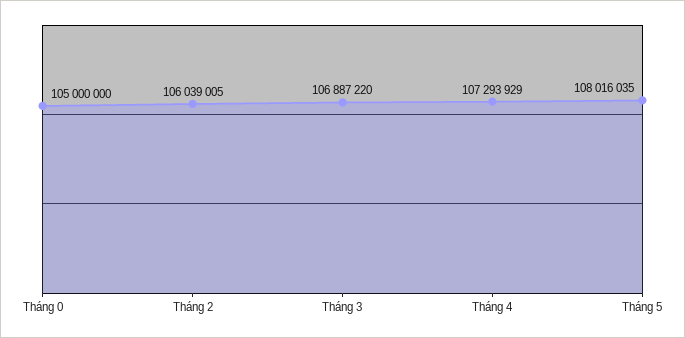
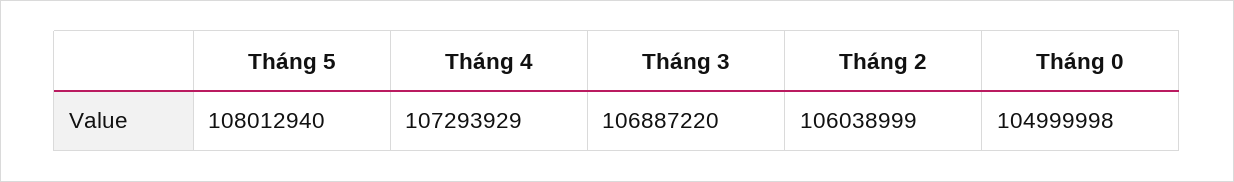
  {
-   "Tháng 0": 105000000,
+   "Tháng 0": 104999998,
-   "Tháng 2": 106039005,
+   "Tháng 2": 106038999,
    "Tháng 3": 106887220,
    "Tháng 4": 107293929,
-   "Tháng 5": 108016035
+   "Tháng 5": 108012940
  }

